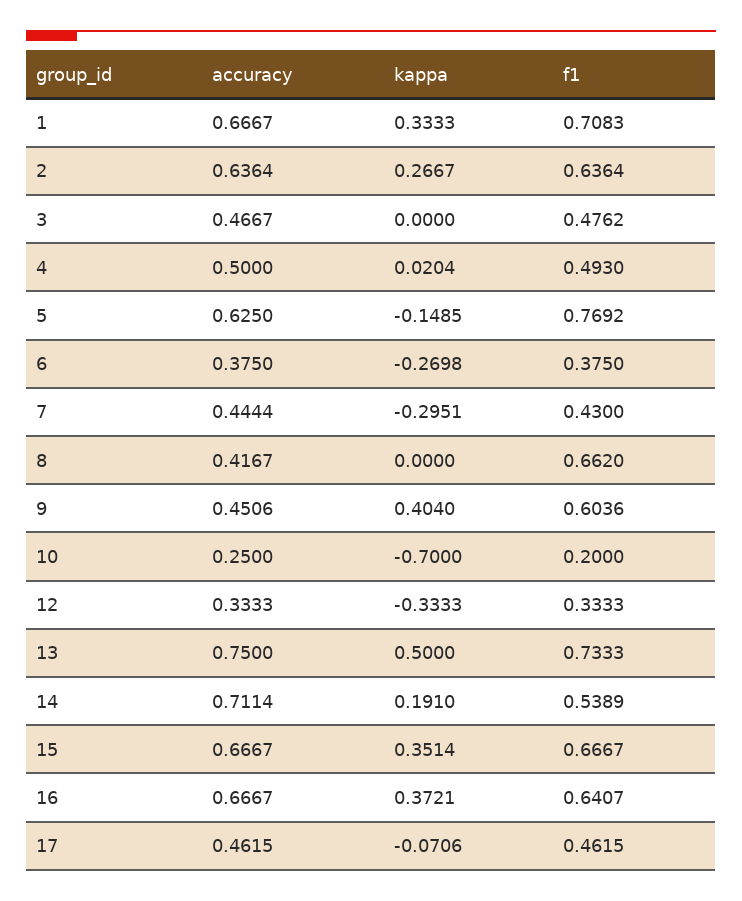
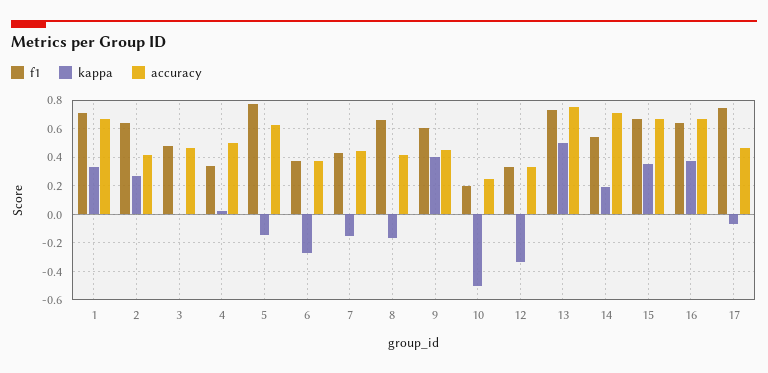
  {
    "accuracy": {
      "1": 0.6667,
-     "2": 0.6364,
+     "2": 0.4,
      "3": 0.4667,
      "4": 0.5,
      "5": 0.625,
      "6": 0.375,
      "7": 0.4444,
      "8": 0.4167,
      "9": 0.4506,
      "10": 0.25,
      "12": 0.3333,
      "13": 0.75,
      "14": 0.7114,
      "15": 0.6667,
      "16": 0.6667,
      "17": 0.4615
    },
    "kappa": {
      "1": 0.3333,
      "2": 0.2667,
      "3": 0,
      "4": 0.0204,
      "5": -0.1485,
      "6": -0.2698,
-     "7": -0.2951,
+     "7": -0.15,
-     "8": 0,
+     "8": -0.15,
      "9": 0.404,
-     "10": -0.7,
+     "10": -0.5,
      "12": -0.3333,
      "13": 0.5,
      "14": 0.191,
      "15": 0.3514,
      "16": 0.3721,
      "17": -0.0706
    },
    "f1": {
      "1": 0.7083,
      "2": 0.6364,
      "3": 0.4762,
-     "4": 0.493,
+     "4": 0.35,
      "5": 0.7692,
      "6": 0.375,
      "7": 0.43,
      "8": 0.662,
      "9": 0.6036,
      "10": 0.2,
      "12": 0.3333,
      "13": 0.7333,
      "14": 0.5389,
      "15": 0.6667,
      "16": 0.6407,
-     "17": 0.4615
+     "17": 0.75
    }
  }

